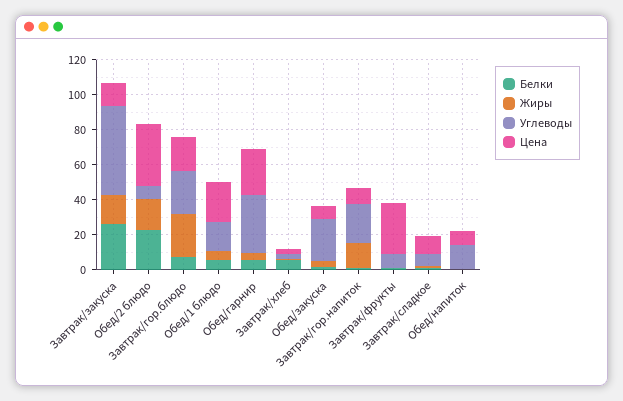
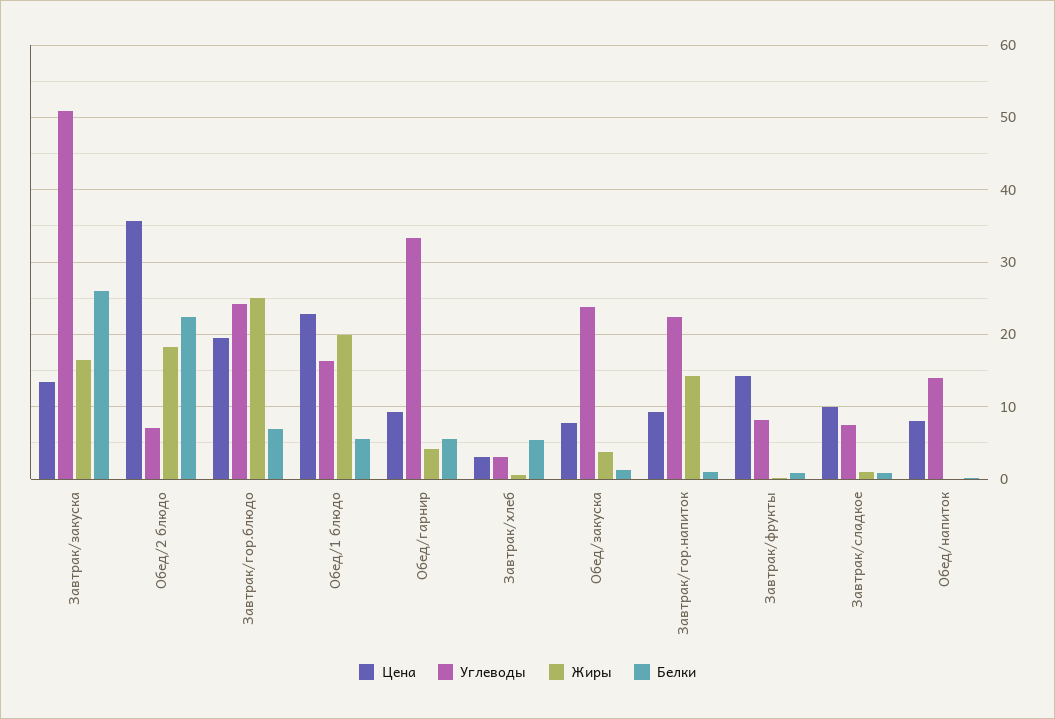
  {
    "Белки": {
      "Завтрак/закуска": 26,
      "Обед/2 блюдо": 22,
      "Завтрак/гор.блюдо": 7,
      "Обед/1 блюдо": 5,
      "Обед/гарнир": 5,
      "Завтрак/хлеб": 5,
      "Обед/закуска": 1,
      "Завтрак/гор.напиток": 1,
      "Завтрак/фрукты": 1,
      "Завтрак/сладкое": 1,
      "Обед/напиток": 0
    },
    "Жиры": {
      "Завтрак/закуска": 17,
      "Обед/2 блюдо": 18,
      "Завтрак/гор.блюдо": 25,
-     "Обед/1 блюдо": 5,
+     "Обед/1 блюдо": 20,
      "Обед/гарнир": 4,
      "Завтрак/хлеб": 1,
      "Обед/закуска": 4,
      "Завтрак/гор.напиток": 14,
      "Завтрак/фрукты": 0,
      "Завтрак/сладкое": 1,
      "Обед/напиток": 0
    },
    "Углеводы": {
      "Завтрак/закуска": 51,
      "Обед/2 блюдо": 7,
      "Завтрак/гор.блюдо": 24,
      "Обед/1 блюдо": 16,
      "Обед/гарнир": 33,
      "Завтрак/хлеб": 3,
      "Обед/закуска": 24,
      "Завтрак/гор.напиток": 22,
      "Завтрак/фрукты": 8,
      "Завтрак/сладкое": 7,
      "Обед/напиток": 14
    },
    "Цена": {
      "Завтрак/закуска": 13,
      "Обед/2 блюдо": 36,
      "Завтрак/гор.блюдо": 20,
      "Обед/1 блюдо": 23,
-     "Обед/гарнир": 25,
+     "Обед/гарнир": 9,
      "Завтрак/хлеб": 3,
      "Обед/закуска": 8,
      "Завтрак/гор.напиток": 9,
-     "Завтрак/фрукты": 30,
+     "Завтрак/фрукты": 14,
      "Завтрак/сладкое": 10,
      "Обед/напиток": 8
    }
  }

